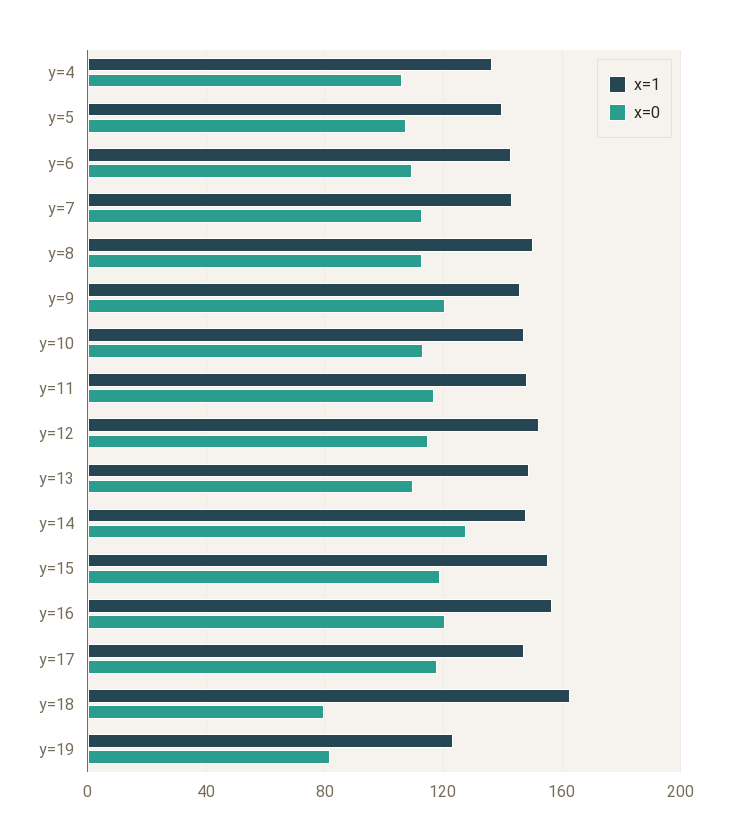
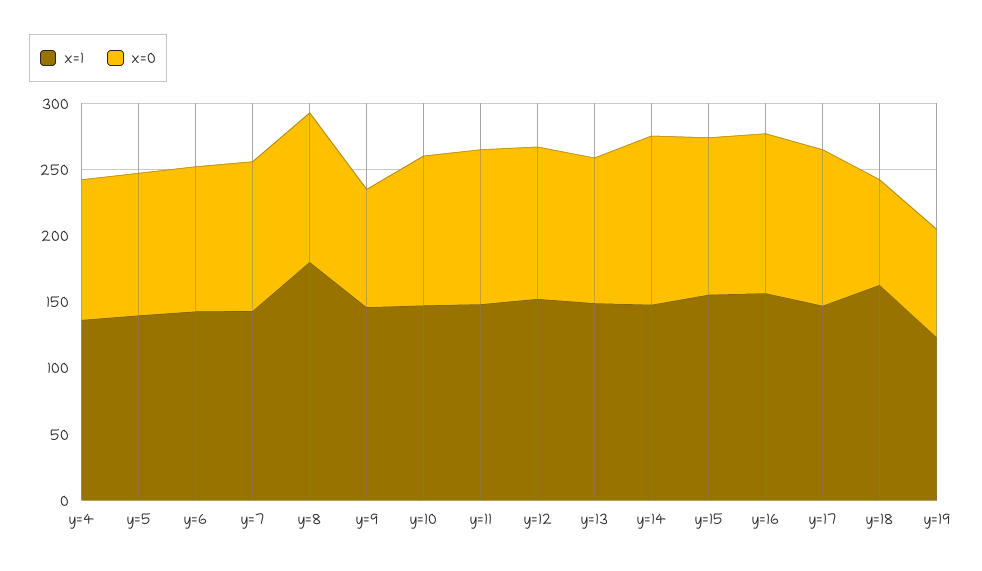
  {
    "x=1": {
      "y=4": 135,
      "y=5": 140,
      "y=6": 145,
      "y=7": 145,
-     "y=8": 150,
+     "y=8": 180,
      "y=9": 145,
      "y=10": 145,
      "y=11": 150,
      "y=12": 150,
      "y=13": 150,
      "y=14": 150,
      "y=15": 155,
      "y=16": 155,
      "y=17": 145,
      "y=18": 165,
      "y=19": 125
    },
    "x=0": {
      "y=4": 105,
      "y=5": 110,
      "y=6": 110,
      "y=7": 115,
      "y=8": 115,
-     "y=9": 120,
+     "y=9": 90,
      "y=10": 115,
      "y=11": 115,
      "y=12": 115,
      "y=13": 110,
      "y=14": 125,
      "y=15": 120,
      "y=16": 120,
      "y=17": 120,
      "y=18": 80,
      "y=19": 80
    }
  }

